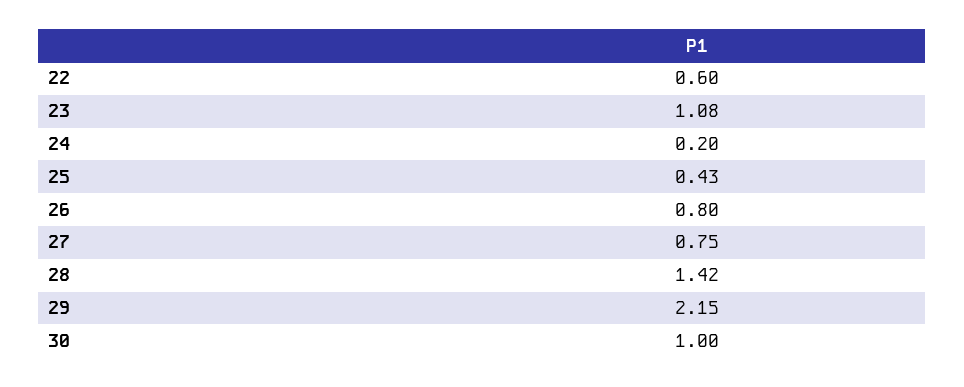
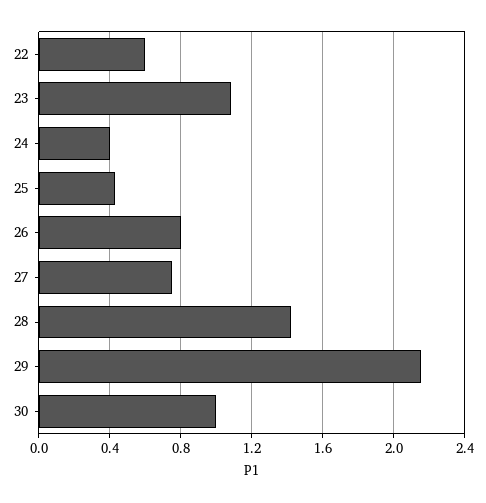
  {
    "22": 0.6,
    "23": 1.08,
-   "24": 0.2,
+   "24": 0.4,
    "25": 0.43,
    "26": 0.8,
    "27": 0.75,
    "28": 1.42,
    "29": 2.15,
    "30": 1
  }

